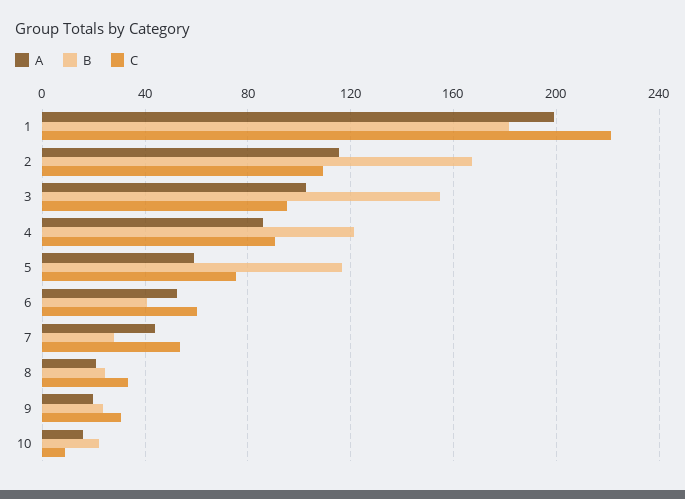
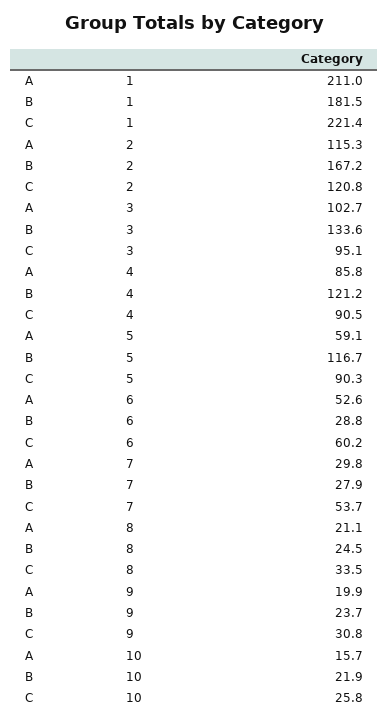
  {
    "A": {
-     "1": 200,
+     "1": 211,
      "2": 115.3,
      "3": 102.7,
      "4": 85.8,
      "5": 59.1,
      "6": 52.6,
-     "7": 45,
+     "7": 29.8,
      "8": 21.1,
      "9": 19.9,
      "10": 15.7
    },
    "B": {
      "1": 181.5,
      "2": 167.2,
-     "3": 155,
+     "3": 133.6,
      "4": 121.2,
      "5": 116.7,
-     "6": 40,
+     "6": 28.8,
      "7": 27.9,
      "8": 24.5,
      "9": 23.7,
      "10": 21.9
    },
    "C": {
      "1": 221.4,
-     "2": 110,
+     "2": 120.8,
      "3": 95.1,
      "4": 90.5,
-     "5": 75,
+     "5": 90.3,
      "6": 60.2,
      "7": 53.7,
      "8": 33.5,
      "9": 30.8,
-     "10": 10
+     "10": 25.8
    }
  }

